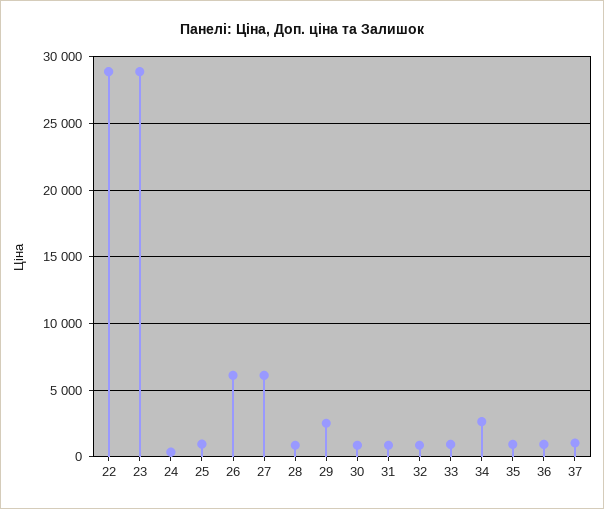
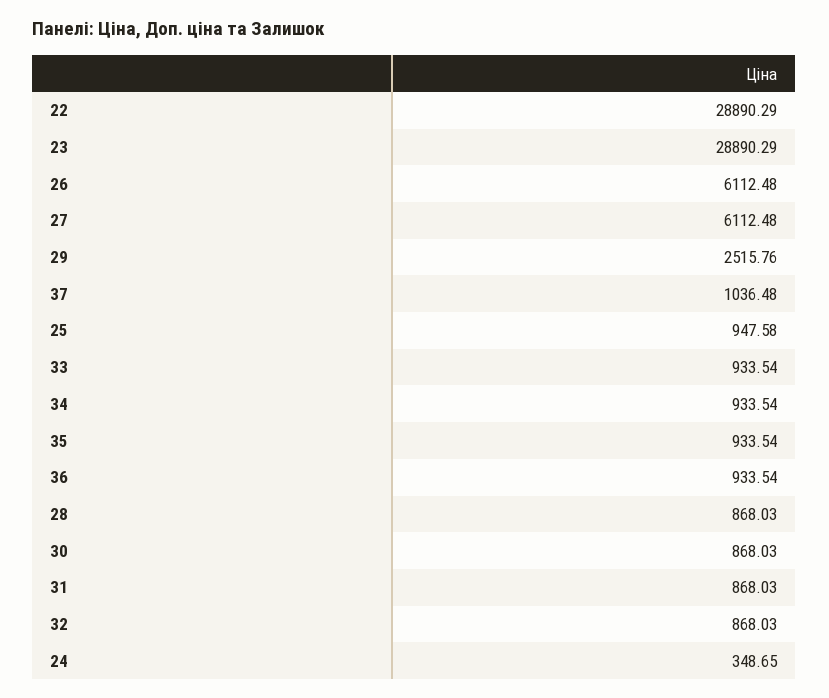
  {
    "22": 28890.29,
    "23": 28890.29,
    "24": 348.65,
    "25": 947.58,
    "26": 6112.48,
    "27": 6112.48,
    "28": 868.03,
    "29": 2515.76,
    "30": 868.03,
    "31": 868.03,
    "32": 868.03,
    "33": 933.54,
-   "34": 2500,
+   "34": 933.54,
    "35": 933.54,
    "36": 933.54,
    "37": 1036.48
  }

